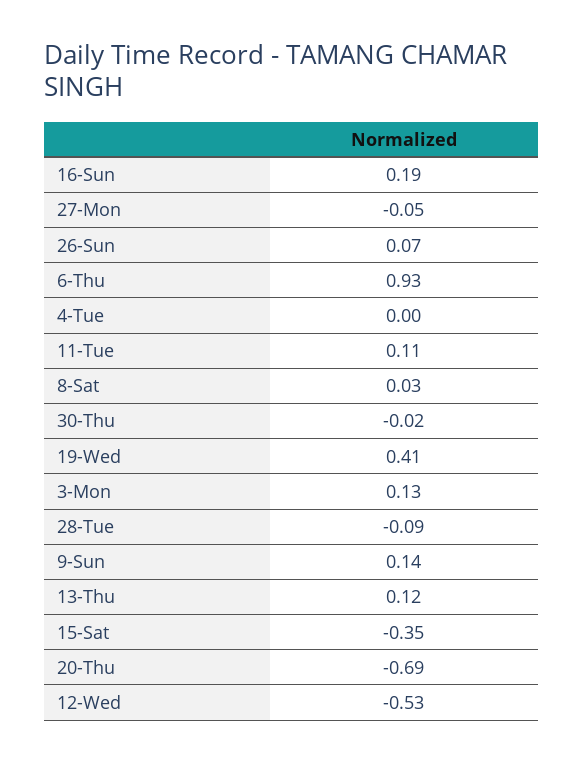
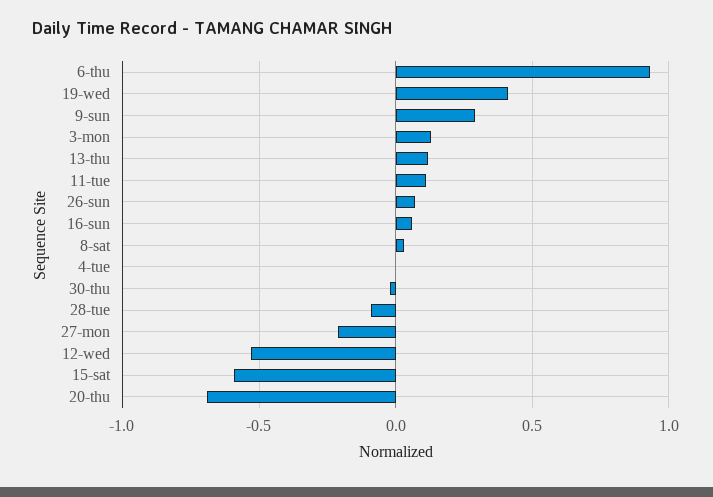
  {
-   "16-Sun": 0.19,
+   "16-Sun": 0.05,
-   "27-Mon": -0.05,
+   "27-Mon": -0.2,
    "26-Sun": 0.07,
    "6-Thu": 0.93,
    "4-Tue": 0,
    "11-Tue": 0.11,
    "8-Sat": 0.03,
    "30-Thu": -0.02,
    "19-Wed": 0.41,
    "3-Mon": 0.13,
    "28-Tue": -0.09,
-   "9-Sun": 0.14,
+   "9-Sun": 0.3,
    "13-Thu": 0.12,
-   "15-Sat": -0.35,
+   "15-Sat": -0.6,
    "20-Thu": -0.69,
    "12-Wed": -0.53
  }

